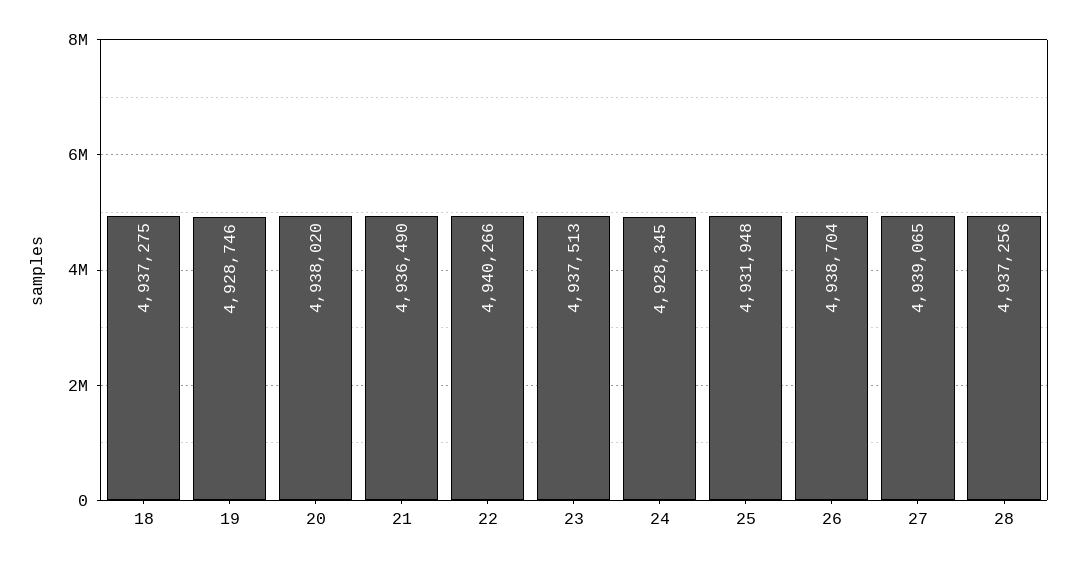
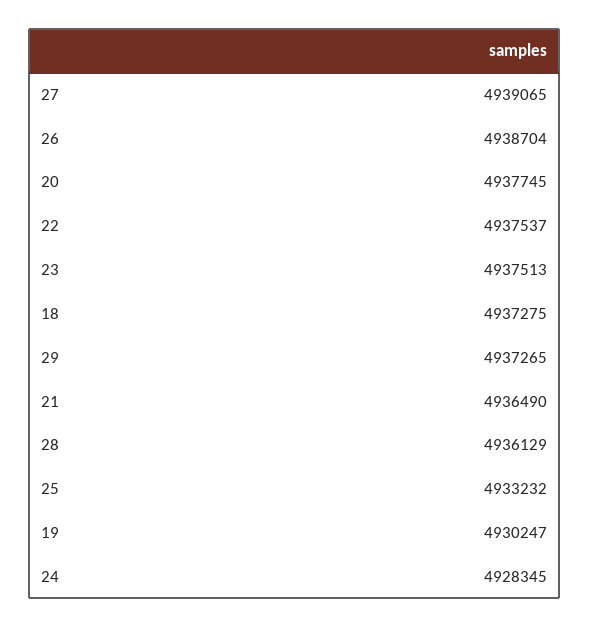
  {
    "18": 4937275,
-   "19": 4928746,
+   "19": 4930247,
-   "20": 4938020,
+   "20": 4937745,
    "21": 4936490,
-   "22": 4940266,
+   "22": 4937537,
    "23": 4937513,
    "24": 4928345,
-   "25": 4931948,
+   "25": 4933232,
    "26": 4938704,
    "27": 4939065,
-   "28": 4937256
+   "28": 4936129,
+   "29": 4937265
  }

